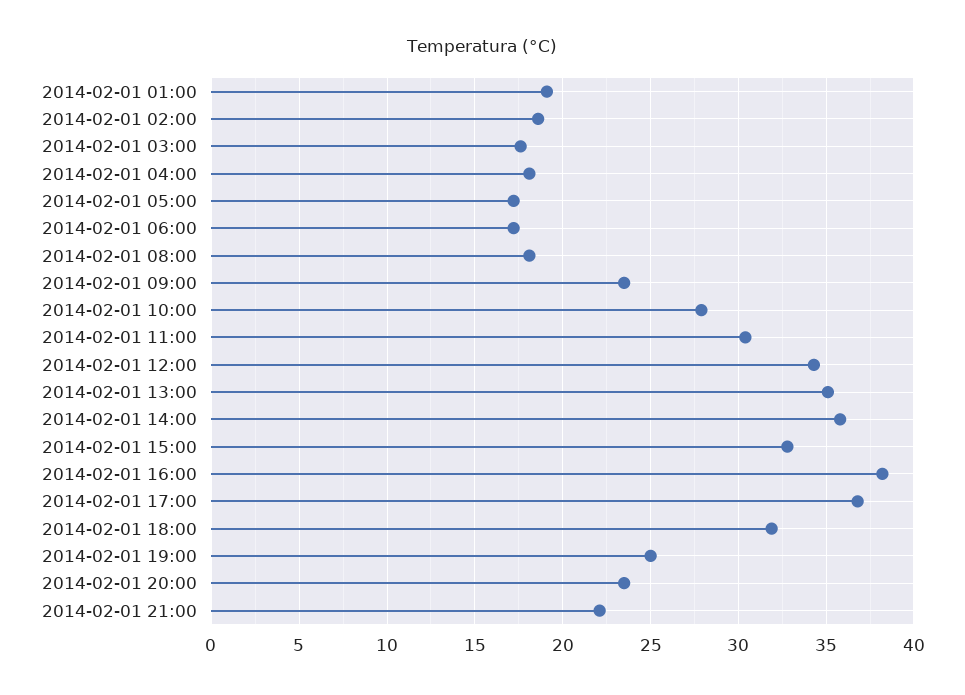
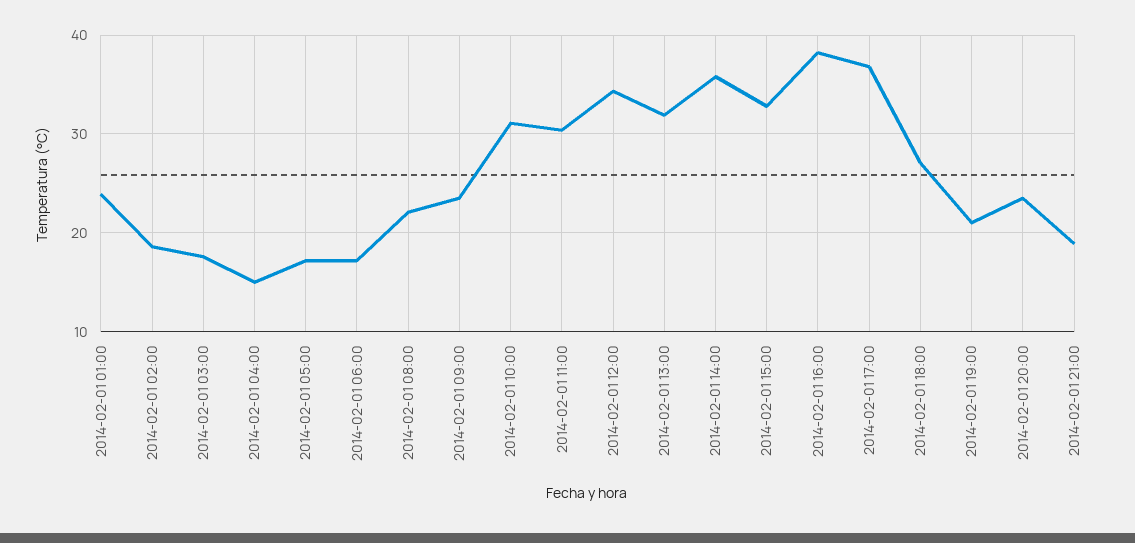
  {
-   "2014-02-01 01:00": 19,
+   "2014-02-01 01:00": 24,
    "2014-02-01 02:00": 18.5,
    "2014-02-01 03:00": 17.5,
-   "2014-02-01 04:00": 18,
+   "2014-02-01 04:00": 15,
    "2014-02-01 05:00": 17,
    "2014-02-01 06:00": 17,
-   "2014-02-01 08:00": 18,
+   "2014-02-01 08:00": 22,
    "2014-02-01 09:00": 23.5,
-   "2014-02-01 10:00": 28,
+   "2014-02-01 10:00": 31,
    "2014-02-01 11:00": 30.5,
    "2014-02-01 12:00": 34.5,
-   "2014-02-01 13:00": 35,
+   "2014-02-01 13:00": 32,
    "2014-02-01 14:00": 36,
    "2014-02-01 15:00": 33,
    "2014-02-01 16:00": 38,
    "2014-02-01 17:00": 37,
-   "2014-02-01 18:00": 32,
+   "2014-02-01 18:00": 27,
-   "2014-02-01 19:00": 25,
+   "2014-02-01 19:00": 21,
    "2014-02-01 20:00": 23.5,
-   "2014-02-01 21:00": 22
+   "2014-02-01 21:00": 19
  }

